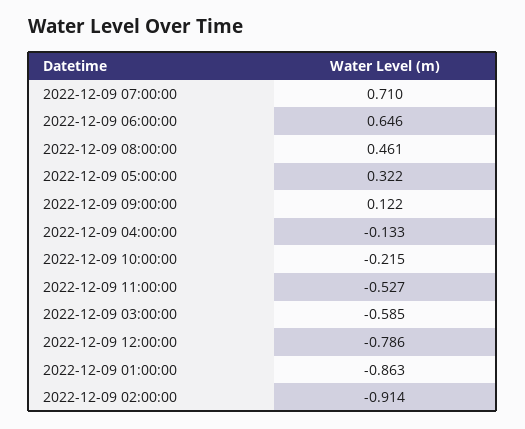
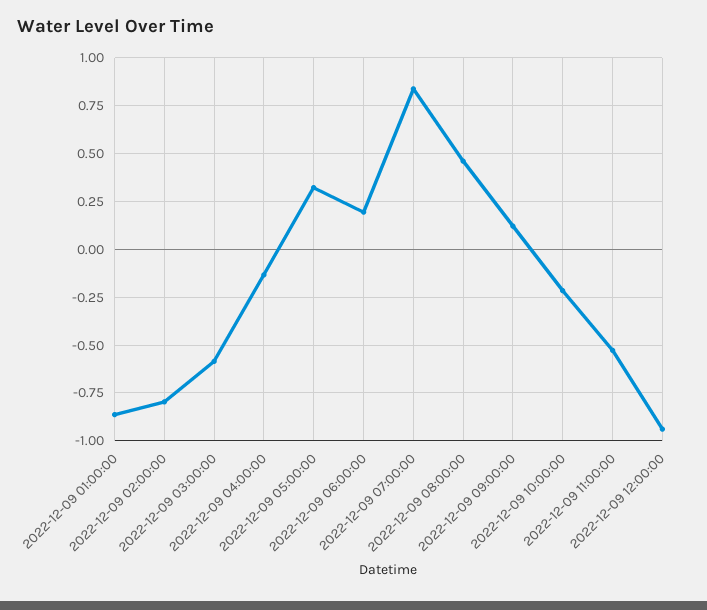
  {
-   "2022-12-09 07:00:00": 0.71,
+   "2022-12-09 07:00:00": 0.85,
-   "2022-12-09 06:00:00": 0.646,
+   "2022-12-09 06:00:00": 0.2,
    "2022-12-09 08:00:00": 0.461,
    "2022-12-09 05:00:00": 0.322,
    "2022-12-09 09:00:00": 0.122,
    "2022-12-09 04:00:00": -0.133,
    "2022-12-09 10:00:00": -0.215,
    "2022-12-09 11:00:00": -0.527,
    "2022-12-09 03:00:00": -0.585,
-   "2022-12-09 12:00:00": -0.786,
+   "2022-12-09 12:00:00": -0.95,
    "2022-12-09 01:00:00": -0.863,
-   "2022-12-09 02:00:00": -0.914
+   "2022-12-09 02:00:00": -0.8
  }

